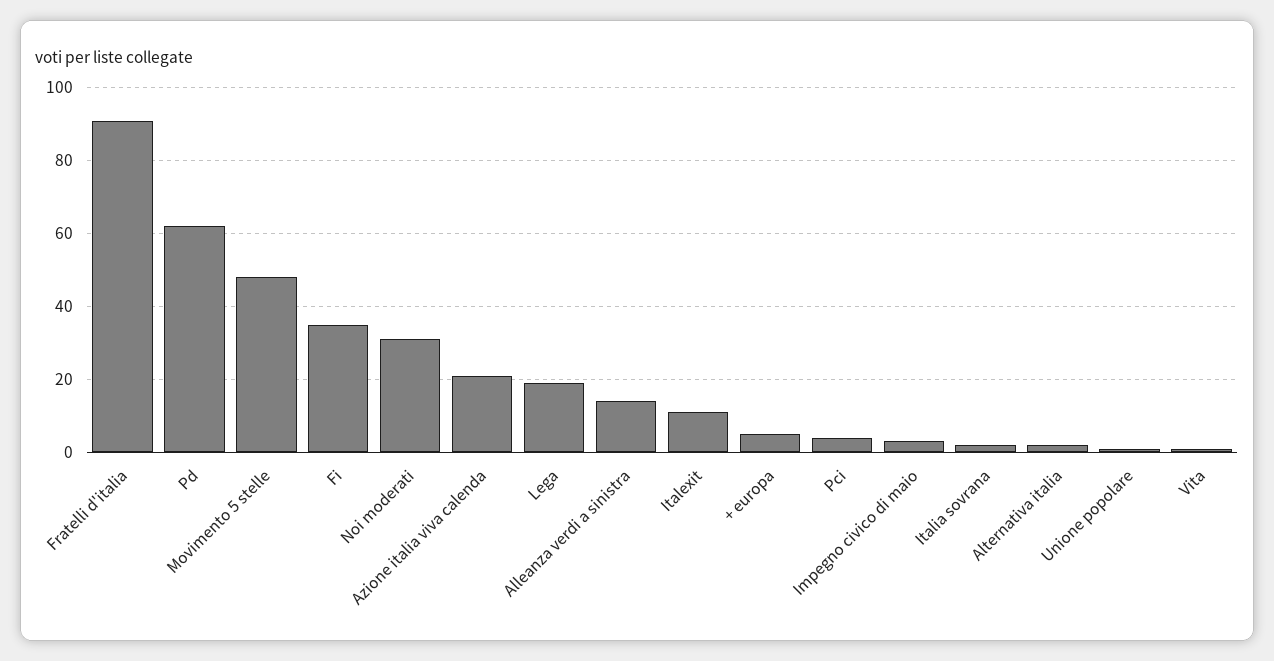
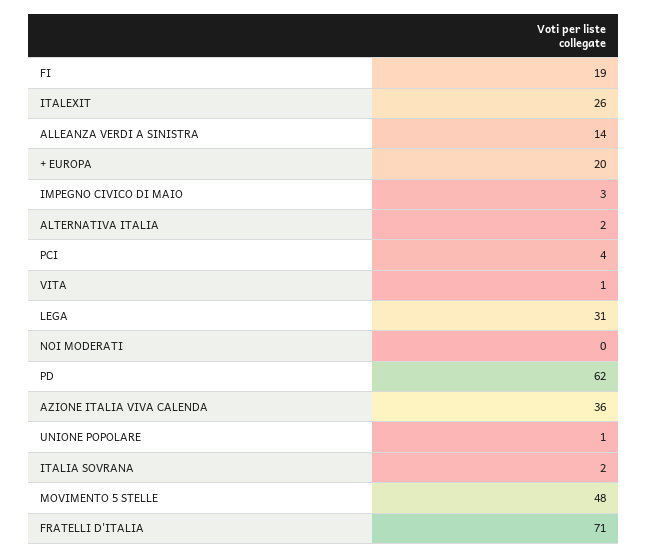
  {
-   "Fratelli d'italia": 90,
+   "Fratelli d'italia": 71,
    "Pd": 62,
    "Movimento 5 stelle": 48,
-   "Fi": 35,
+   "Fi": 19,
-   "Noi moderati": 30,
+   "Noi moderati": 0,
-   "Azione italia viva calenda": 20,
+   "Azione italia viva calenda": 36,
-   "Lega": 20,
+   "Lega": 31,
    "Alleanza verdi a sinistra": 14,
-   "Italexit": 10,
+   "Italexit": 26,
-   "+ europa": 5,
+   "+ europa": 20,
    "Pci": 4,
    "Impegno civico di maio": 3,
    "Italia sovrana": 2,
    "Alternativa italia": 2,
    "Unione popolare": 1,
    "Vita": 1
  }

